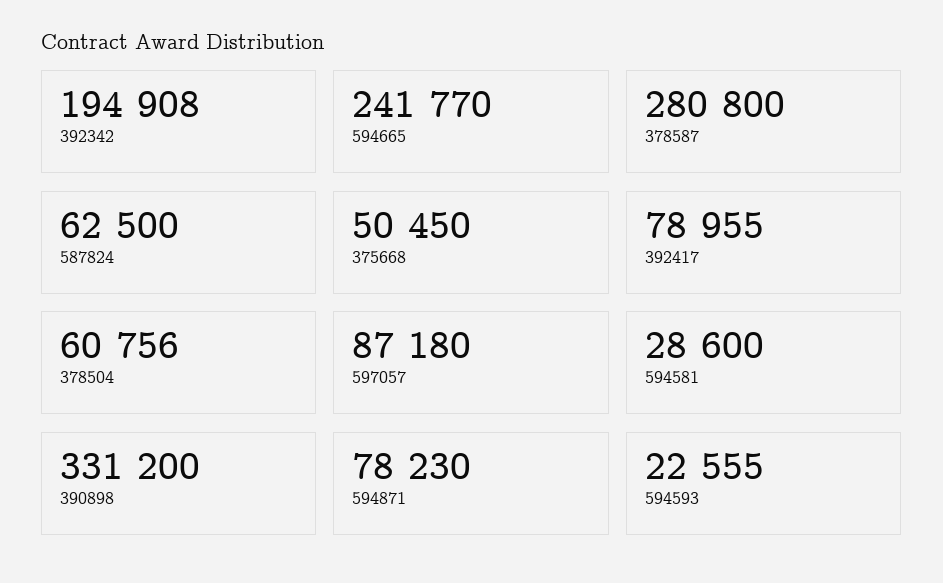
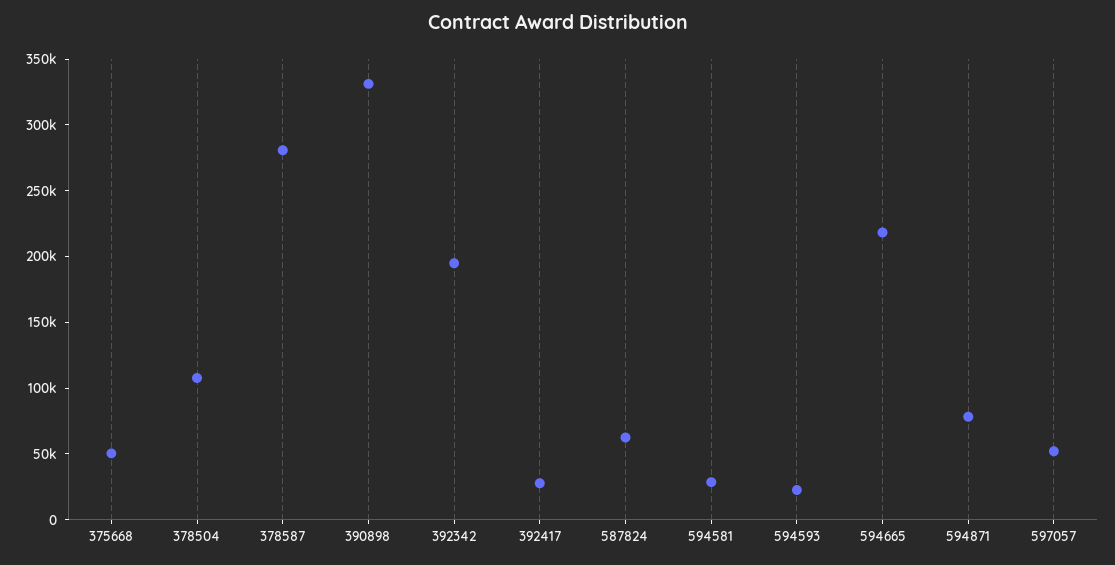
  {
    "392342": 194908,
-   "594665": 241770,
+   "594665": 220000,
    "378587": 280800,
    "587824": 62500,
    "375668": 50450,
-   "392417": 78955,
+   "392417": 30000,
-   "378504": 60756,
+   "378504": 110000,
-   "597057": 87180,
+   "597057": 50000,
    "594581": 28600,
    "390898": 331200,
    "594871": 78230,
    "594593": 22555
  }

